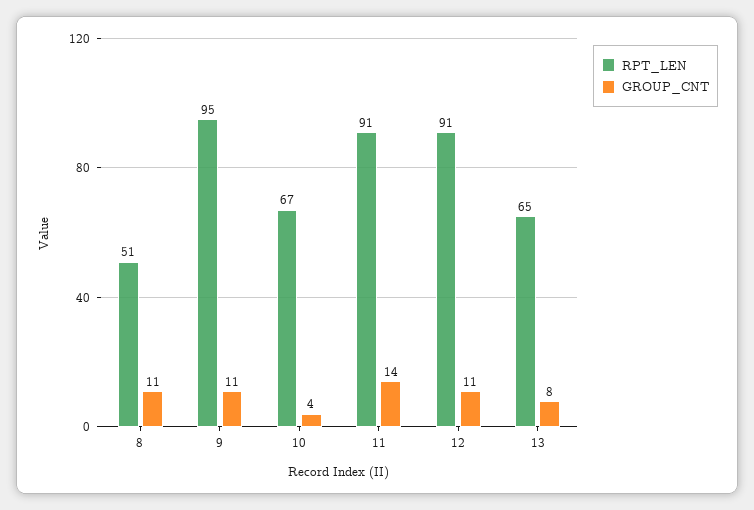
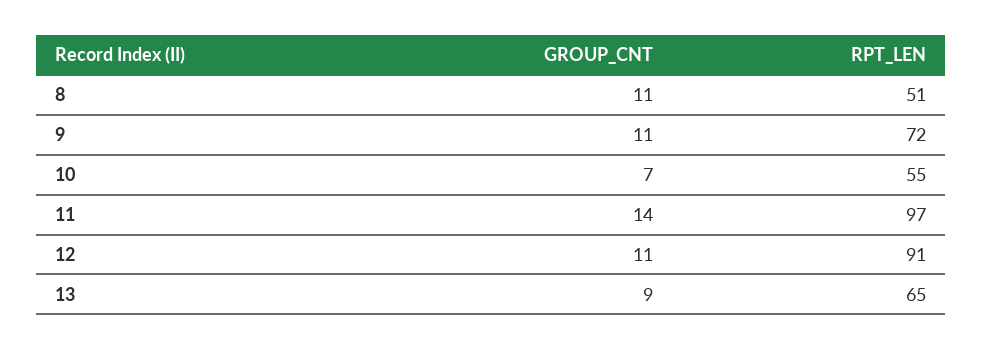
  {
    "RPT_LEN": {
      "8": 51,
-     "9": 95,
+     "9": 72,
-     "10": 67,
+     "10": 55,
-     "11": 91,
+     "11": 97,
      "12": 91,
      "13": 65
    },
    "GROUP_CNT": {
      "8": 11,
      "9": 11,
-     "10": 4,
+     "10": 7,
      "11": 14,
      "12": 11,
-     "13": 8
+     "13": 9
    }
  }

